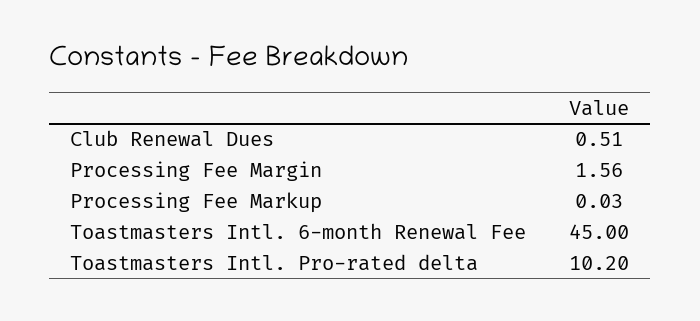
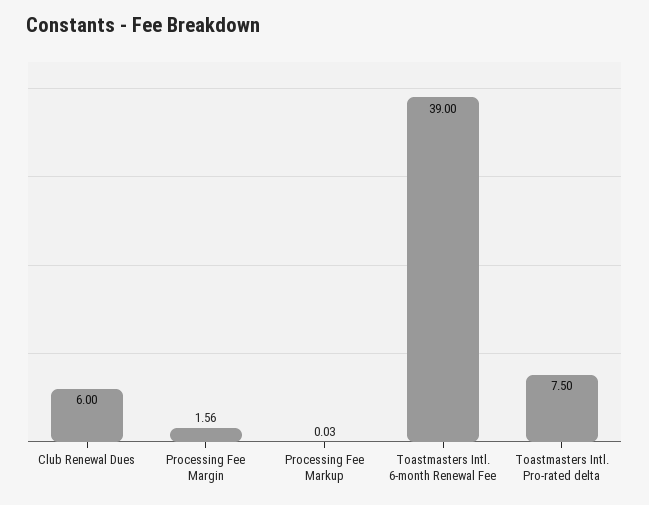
  {
-   "Club Renewal Dues": 0.51,
+   "Club Renewal Dues": 6,
    "Processing Fee Margin": 1.56,
    "Processing Fee Markup": 0.03,
-   "Toastmasters Intl. 6-month Renewal Fee": 45,
+   "Toastmasters Intl. 6-month Renewal Fee": 39,
-   "Toastmasters Intl. Pro-rated delta": 10.2
+   "Toastmasters Intl. Pro-rated delta": 7.5
  }

